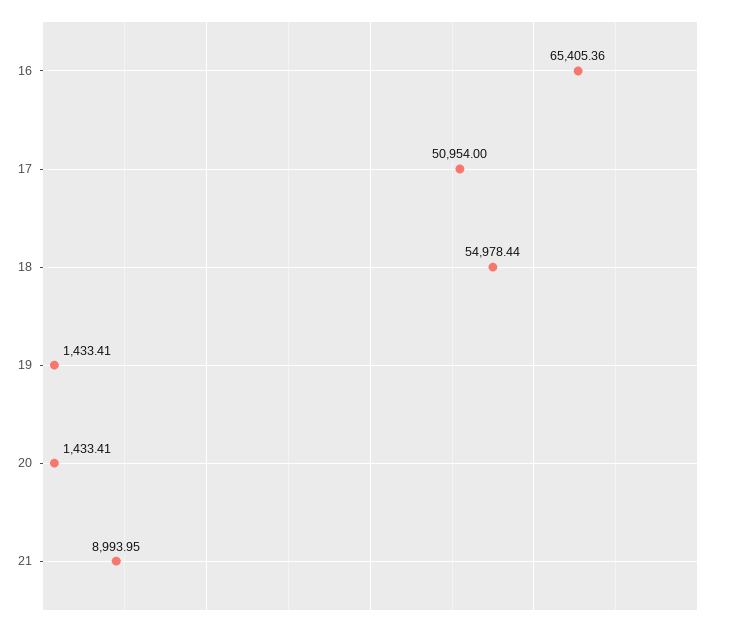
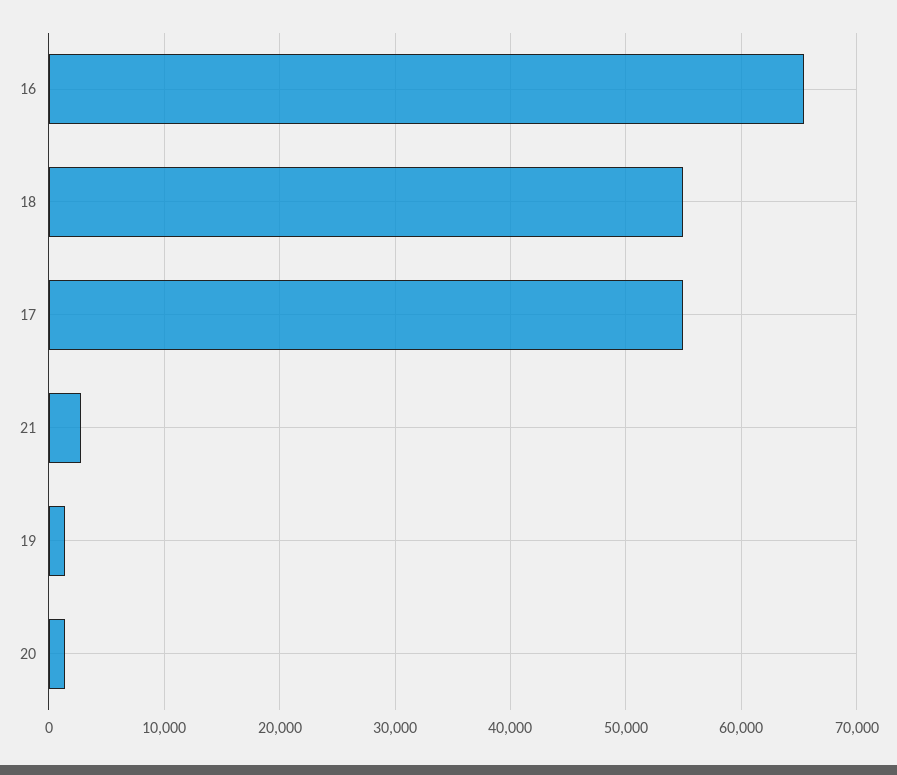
  {
    "16": 65405.36,
-   "17": 50954,
+   "17": 55000,
    "18": 54978.44,
    "19": 1433.41,
    "20": 1433.41,
-   "21": 8993.95
+   "21": 3000
  }

